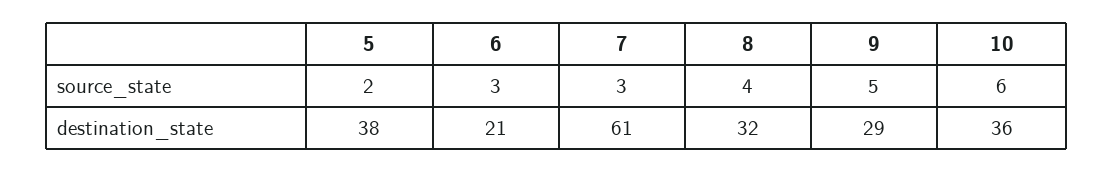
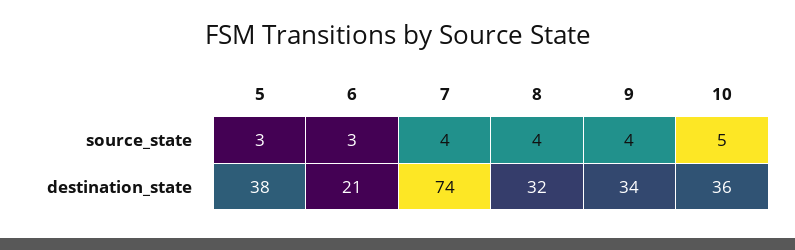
  {
    "5": {
-     "source_state": 2,
+     "source_state": 3,
      "destination_state": 38
    },
    "6": {
      "source_state": 3,
      "destination_state": 21
    },
    "7": {
-     "source_state": 3,
+     "source_state": 4,
-     "destination_state": 61
+     "destination_state": 74
    },
    "8": {
      "source_state": 4,
      "destination_state": 32
    },
    "9": {
-     "source_state": 5,
+     "source_state": 4,
-     "destination_state": 29
+     "destination_state": 34
    },
    "10": {
-     "source_state": 6,
+     "source_state": 5,
      "destination_state": 36
    }
  }

